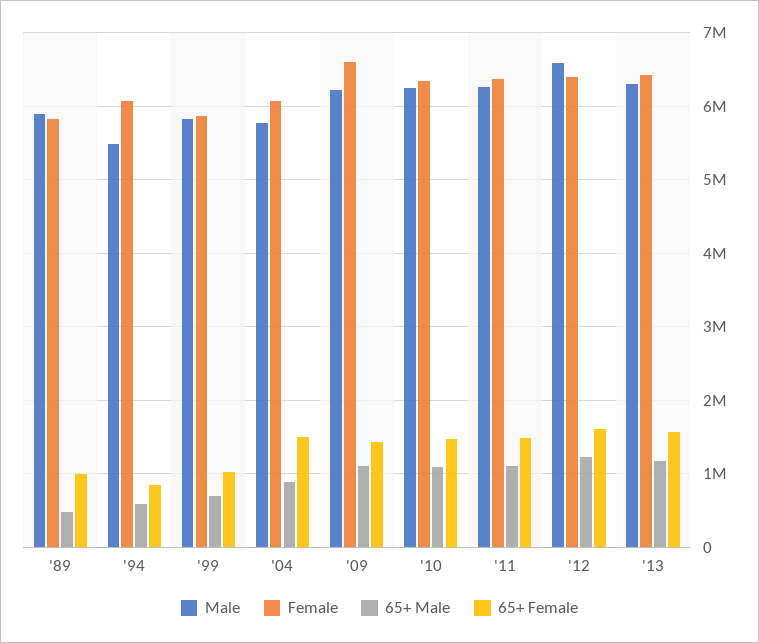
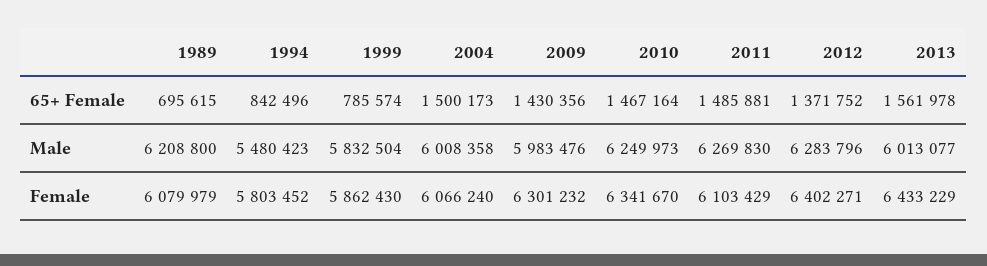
  {
    "Male": {
-     "'89": 5900000,
+     "'89": 6208800,
      "'94": 5480423,
      "'99": 5832504,
-     "'04": 5800000,
+     "'04": 6008358,
-     "'09": 6200000,
+     "'09": 5983476,
      "'10": 6249973,
      "'11": 6269830,
-     "'12": 6600000,
+     "'12": 6283796,
-     "'13": 6300000
+     "'13": 6013077
    },
    "Female": {
-     "'89": 5800000,
+     "'89": 6079979,
-     "'94": 6100000,
+     "'94": 5803452,
      "'99": 5862430,
      "'04": 6066240,
-     "'09": 6600000,
+     "'09": 6301232,
      "'10": 6341670,
-     "'11": 6400000,
+     "'11": 6103429,
      "'12": 6402271,
      "'13": 6433229
    },
-   "65+ Male": {
-     "'89": 500000,
-     "'94": 600000,
-     "'99": 700000,
-     "'04": 900000,
-     "'09": 1100000,
-     "'10": 1100000,
-     "'11": 1100000,
-     "'12": 1200000,
-     "'13": 1200000
-   },
    "65+ Female": {
-     "'89": 1000000,
+     "'89": 695615,
      "'94": 842496,
-     "'99": 1000000,
+     "'99": 785574,
      "'04": 1500173,
      "'09": 1430356,
      "'10": 1467164,
      "'11": 1485881,
-     "'12": 1600000,
+     "'12": 1371752,
      "'13": 1561978
    }
  }

